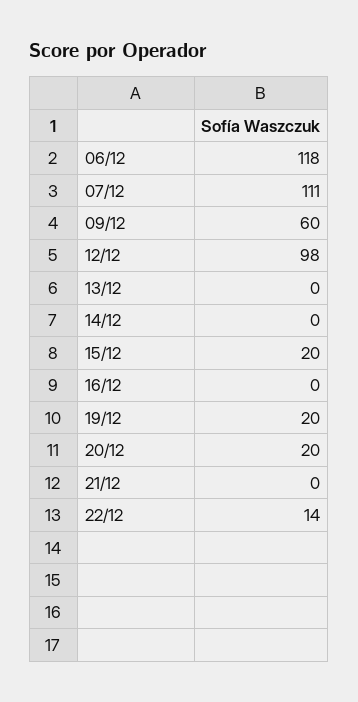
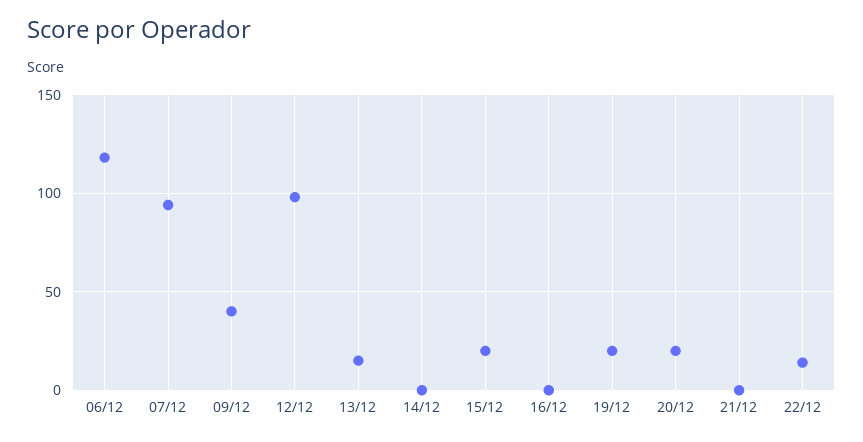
  {
    "06/12": 118,
-   "07/12": 111,
+   "07/12": 95,
-   "09/12": 60,
+   "09/12": 40,
    "12/12": 98,
-   "13/12": 0,
+   "13/12": 15,
    "14/12": 0,
    "15/12": 20,
    "16/12": 0,
    "19/12": 20,
    "20/12": 20,
    "21/12": 0,
    "22/12": 14
  }

